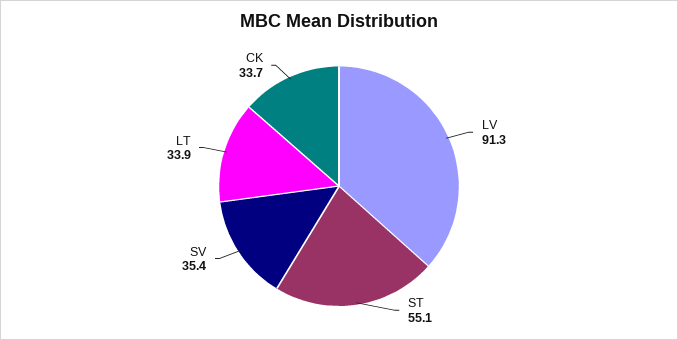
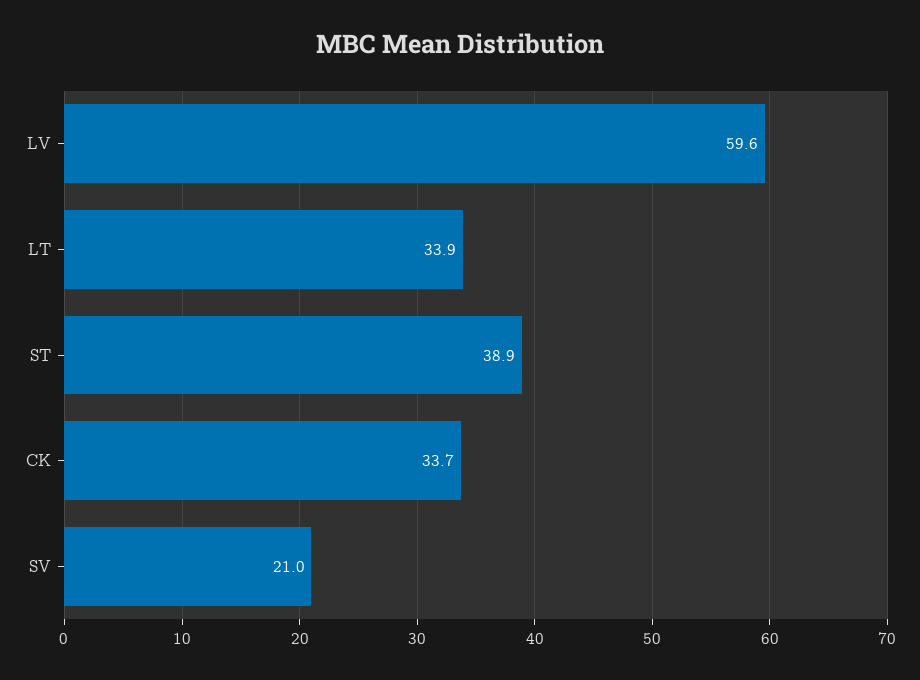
  {
-   "LV": 91.3,
+   "LV": 59.6,
-   "ST": 55.1,
+   "ST": 38.9,
-   "SV": 35.4,
+   "SV": 21,
    "LT": 33.9,
    "CK": 33.7
  }

